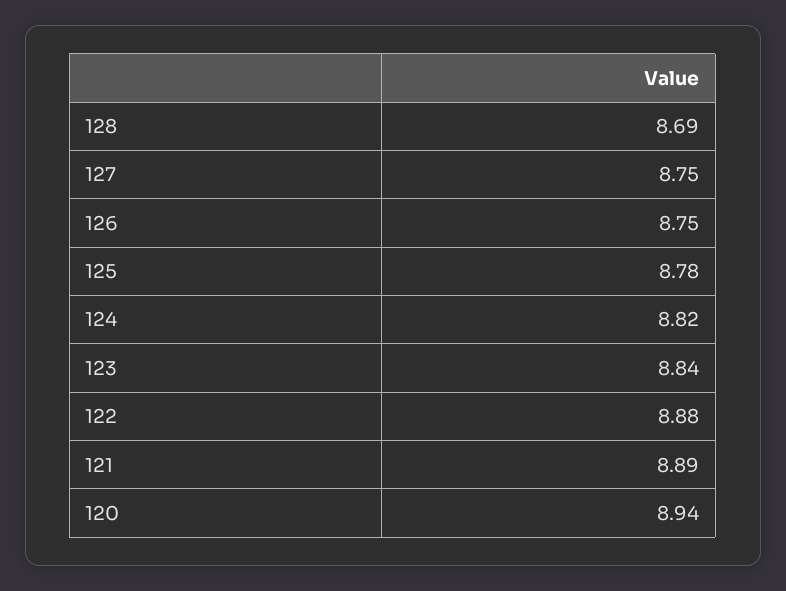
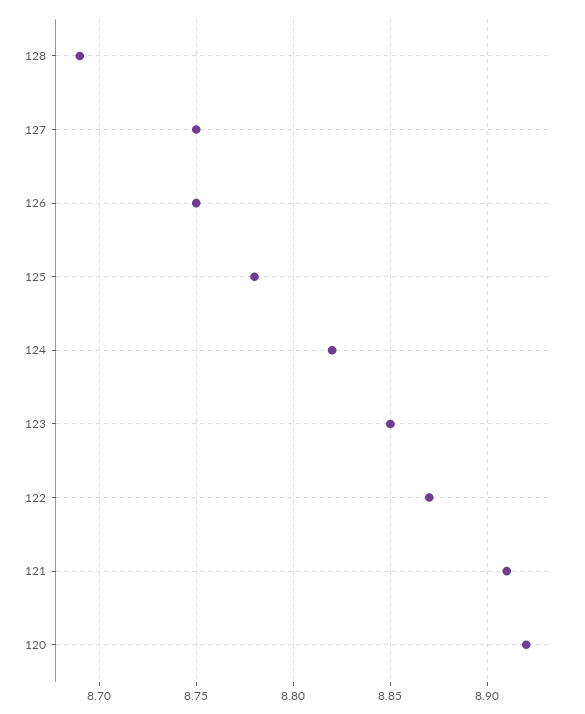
  {
    "128": 8.69,
    "127": 8.75,
    "126": 8.75,
    "125": 8.78,
    "124": 8.82,
-   "123": 8.84,
+   "123": 8.85,
-   "122": 8.88,
+   "122": 8.87,
-   "121": 8.89,
+   "121": 8.91,
-   "120": 8.94
+   "120": 8.92
  }

